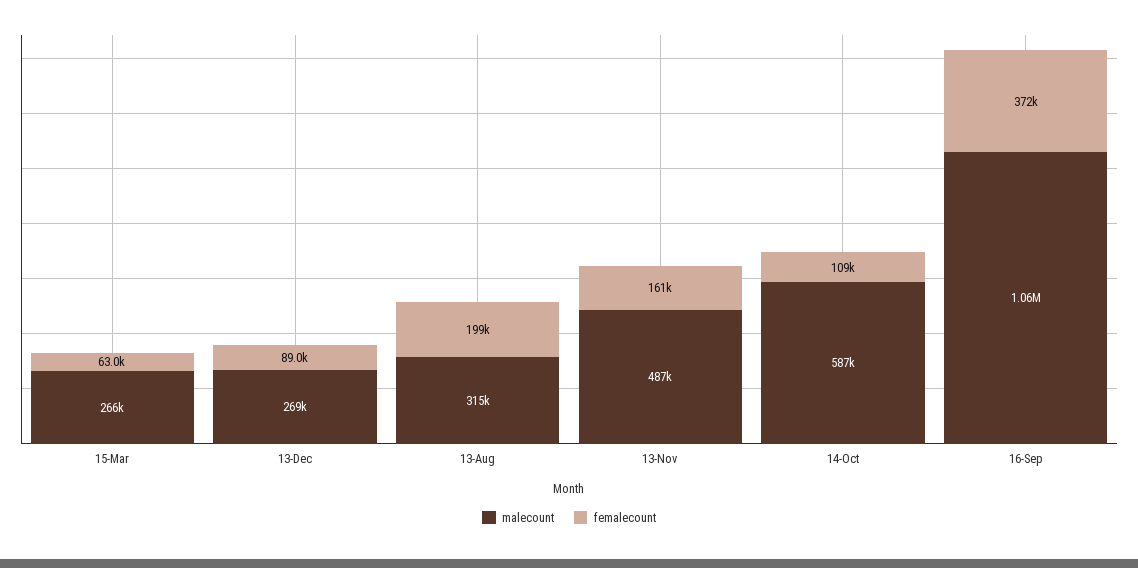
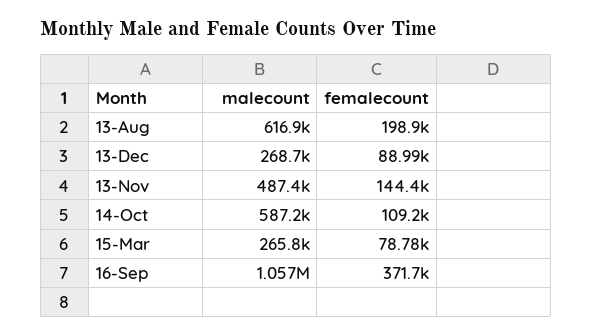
  {
    "malecount": {
      "15-Mar": 265800,
      "13-Dec": 268700,
-     "13-Aug": 315000,
+     "13-Aug": 616900,
      "13-Nov": 487400,
      "14-Oct": 587200,
      "16-Sep": 1057000
    },
    "femalecount": {
-     "15-Mar": 63000,
+     "15-Mar": 78780,
      "13-Dec": 88990,
      "13-Aug": 198900,
-     "13-Nov": 161000,
+     "13-Nov": 144400,
      "14-Oct": 109200,
      "16-Sep": 371700
    }
  }

